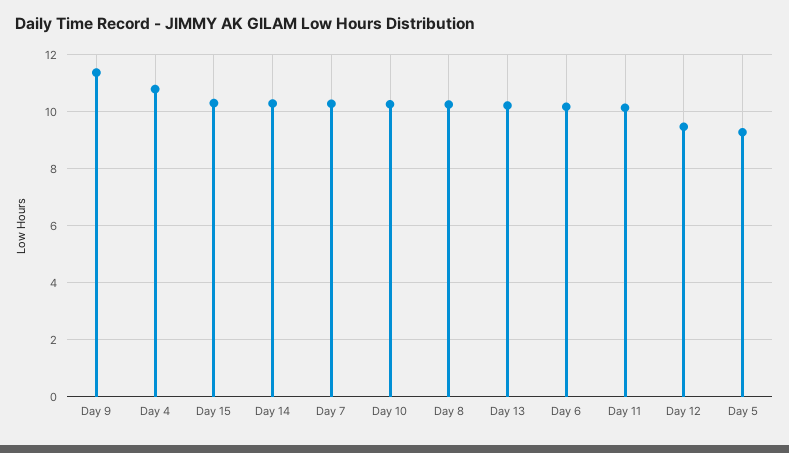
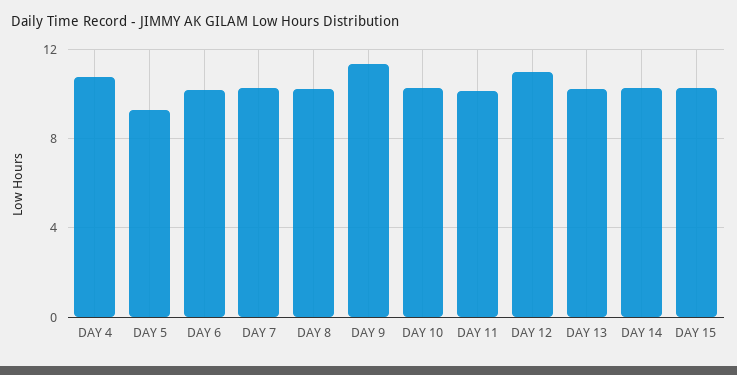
  {
    "Day 9": 11.25,
    "Day 4": 10.75,
    "Day 15": 10.25,
    "Day 14": 10.25,
    "Day 7": 10.25,
    "Day 10": 10.25,
    "Day 8": 10.25,
    "Day 13": 10.25,
    "Day 6": 10.25,
    "Day 11": 10.25,
-   "Day 12": 9.5,
+   "Day 12": 11,
    "Day 5": 9.25
  }

